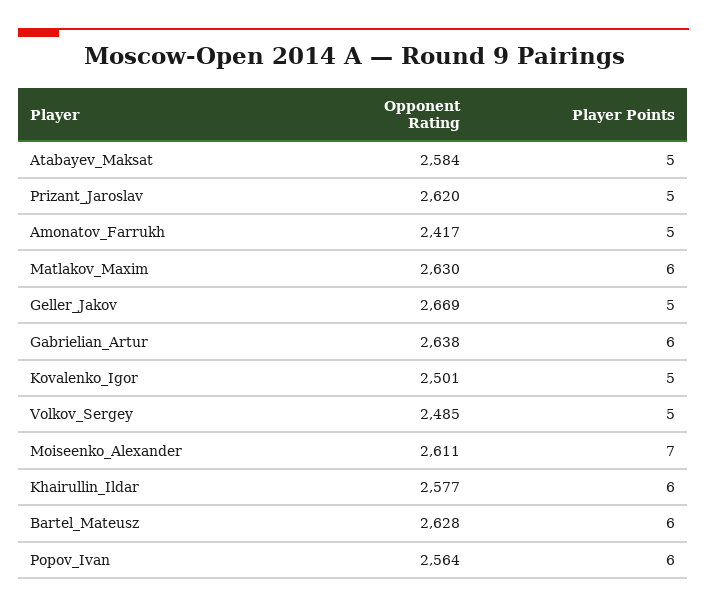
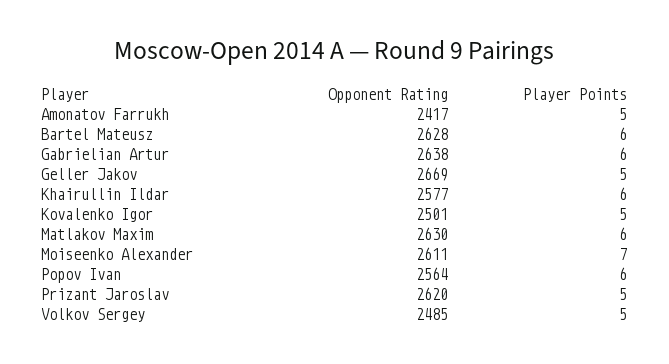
  {
    "Opponent Rating": {
-     "Atabayev_Maksat": 2584,
      "Prizant_Jaroslav": 2620,
      "Amonatov_Farrukh": 2417,
      "Matlakov_Maxim": 2630,
      "Geller_Jakov": 2669,
      "Gabrielian_Artur": 2638,
      "Kovalenko_Igor": 2501,
      "Volkov_Sergey": 2485,
      "Moiseenko_Alexander": 2611,
      "Khairullin_Ildar": 2577,
      "Bartel_Mateusz": 2628,
      "Popov_Ivan": 2564
    },
    "Player Points": {
-     "Atabayev_Maksat": 5,
      "Prizant_Jaroslav": 5,
      "Amonatov_Farrukh": 5,
      "Matlakov_Maxim": 6,
      "Geller_Jakov": 5,
      "Gabrielian_Artur": 6,
      "Kovalenko_Igor": 5,
      "Volkov_Sergey": 5,
      "Moiseenko_Alexander": 7,
      "Khairullin_Ildar": 6,
      "Bartel_Mateusz": 6,
      "Popov_Ivan": 6
    }
  }

